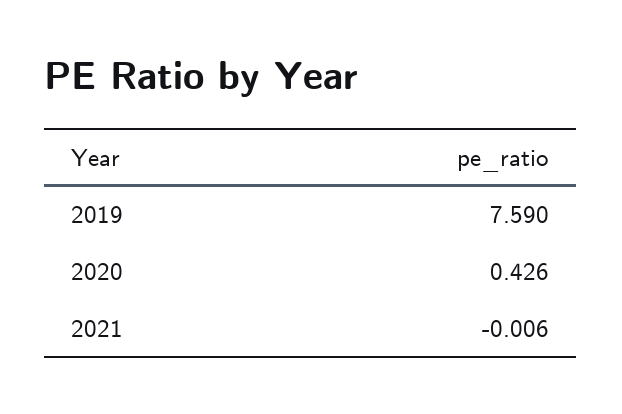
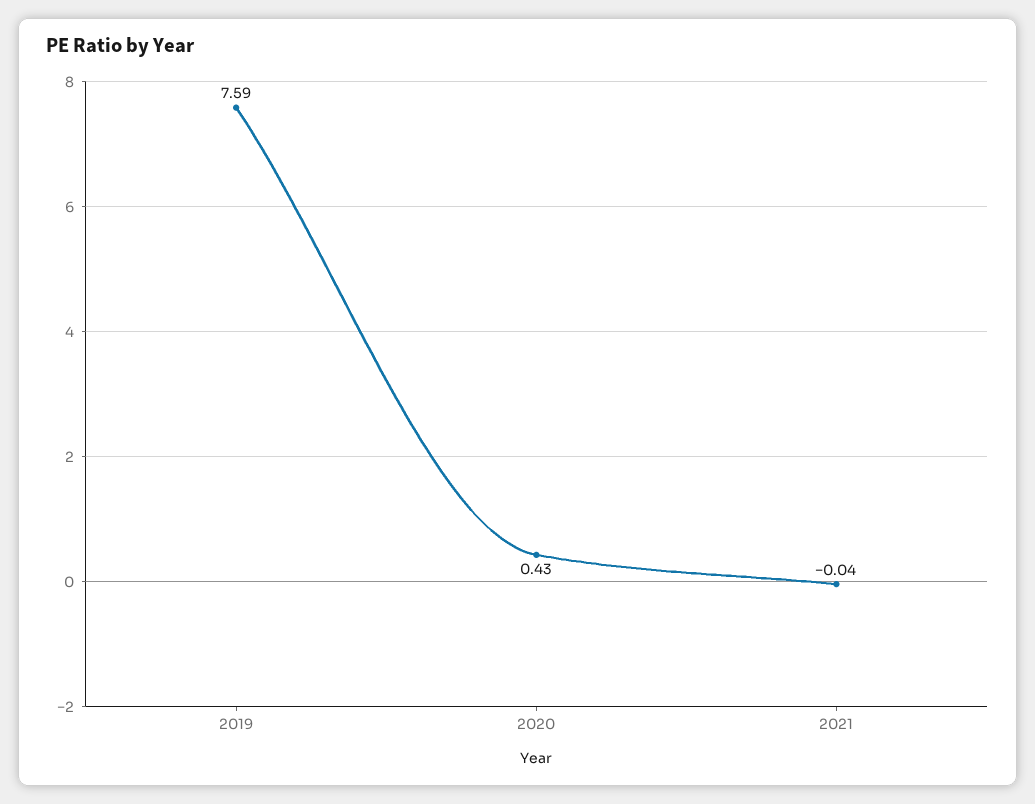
  {
    "2019": 7.59,
    "2020": 0.426,
-   "2021": -0.006
+   "2021": -0.04
  }

